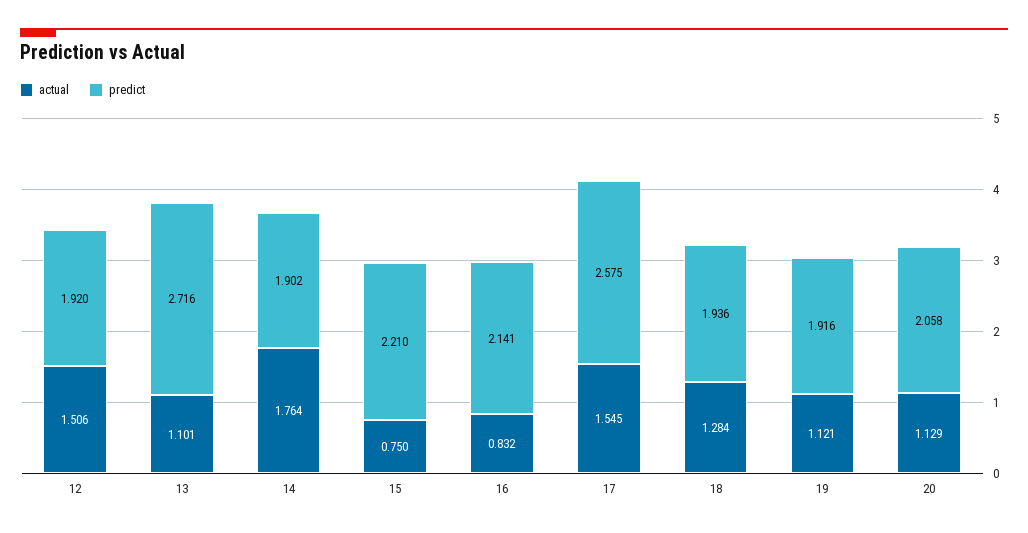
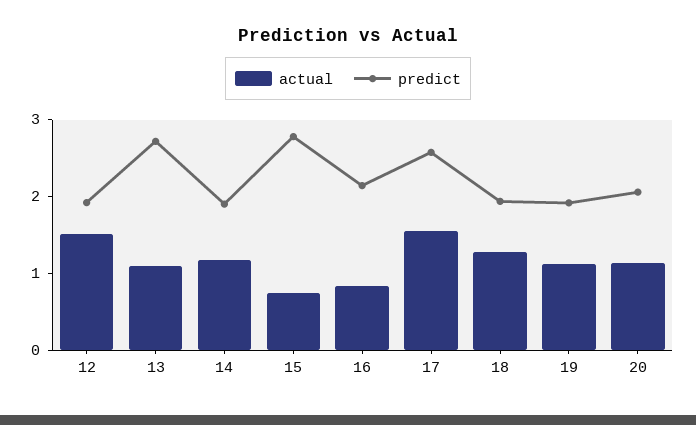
  {
    "actual": {
      "12": 1.506,
      "13": 1.101,
-     "14": 1.764,
+     "14": 1.2,
      "15": 0.75,
      "16": 0.832,
      "17": 1.545,
      "18": 1.284,
      "19": 1.121,
      "20": 1.129
    },
    "predict": {
      "12": 1.92,
      "13": 2.716,
      "14": 1.902,
-     "15": 2.21,
+     "15": 2.8,
      "16": 2.141,
      "17": 2.575,
      "18": 1.936,
      "19": 1.916,
      "20": 2.058
    }
  }

